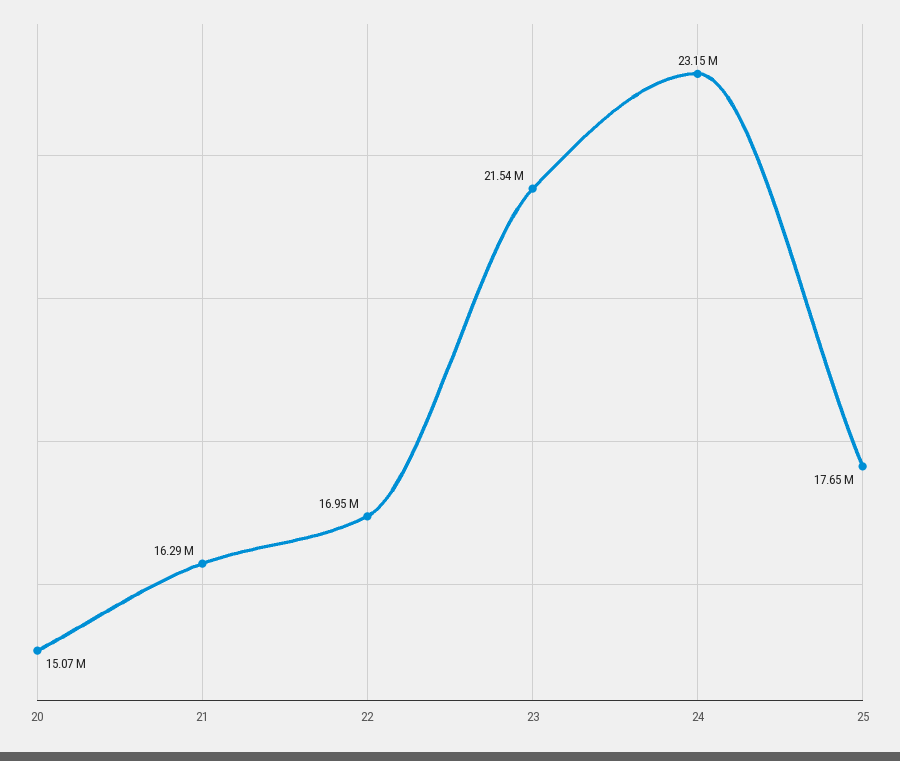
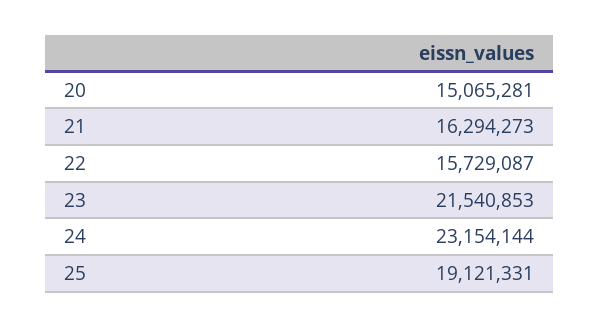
  {
    "20": 15065281,
    "21": 16294273,
-   "22": 16950000,
+   "22": 15729087,
    "23": 21540853,
    "24": 23154144,
-   "25": 17650000
+   "25": 19121331
  }

